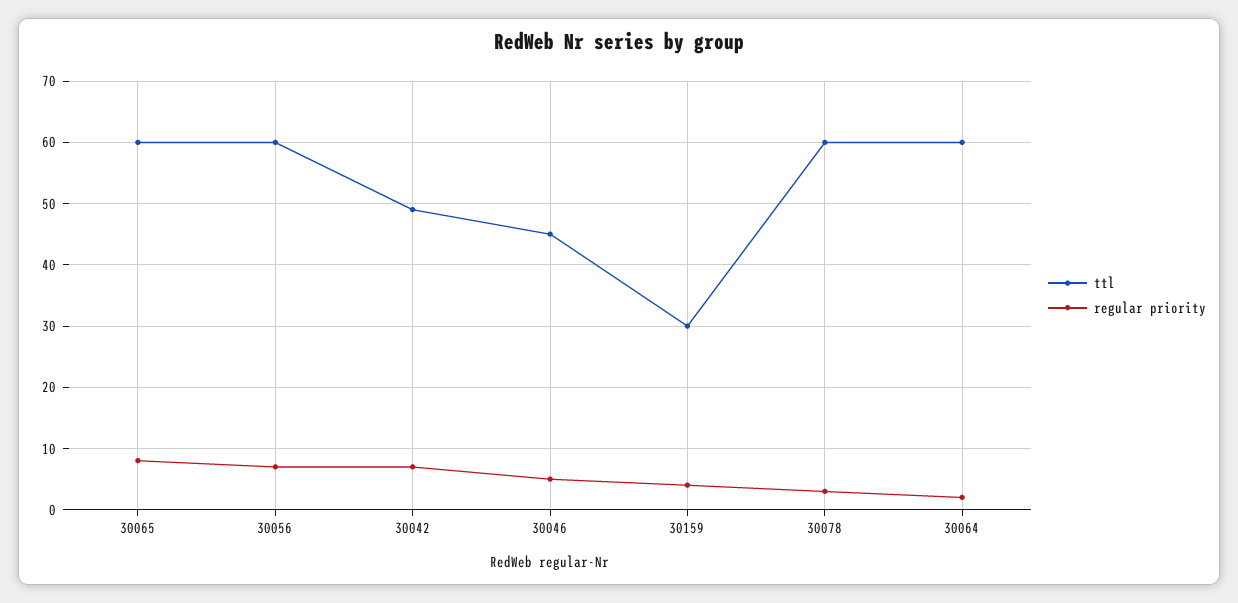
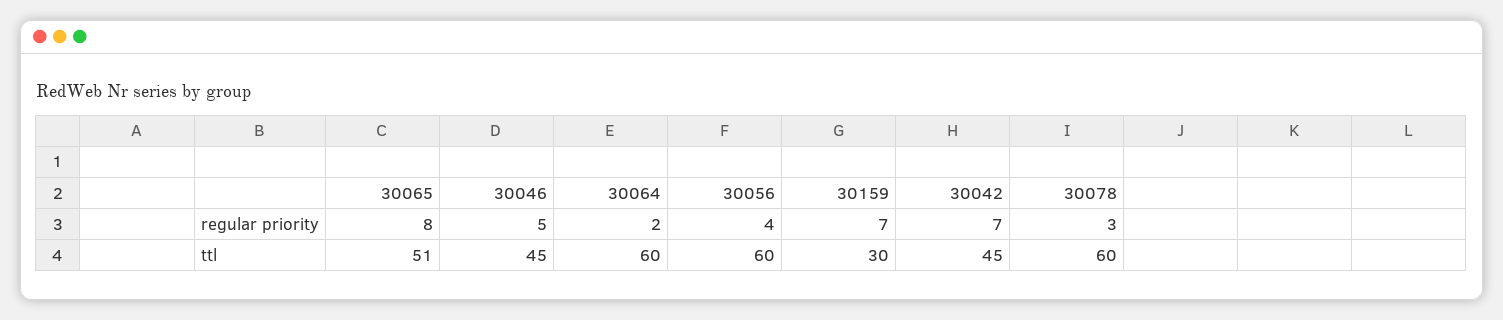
  {
    "ttl": {
-     "30065": 60,
+     "30065": 51,
      "30056": 60,
-     "30042": 49,
+     "30042": 45,
      "30046": 45,
      "30159": 30,
      "30078": 60,
      "30064": 60
    },
    "regular priority": {
      "30065": 8,
-     "30056": 7,
+     "30056": 4,
      "30042": 7,
      "30046": 5,
-     "30159": 4,
+     "30159": 7,
      "30078": 3,
      "30064": 2
    }
  }

